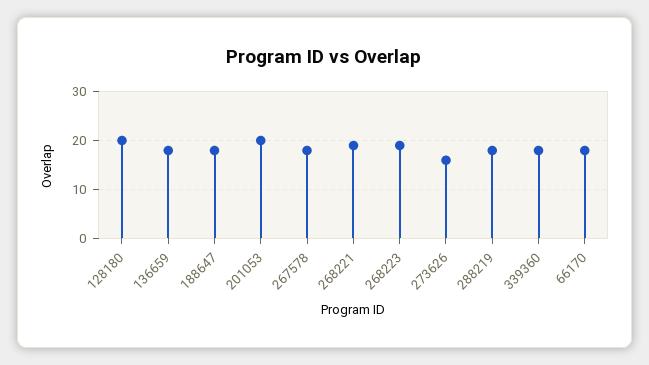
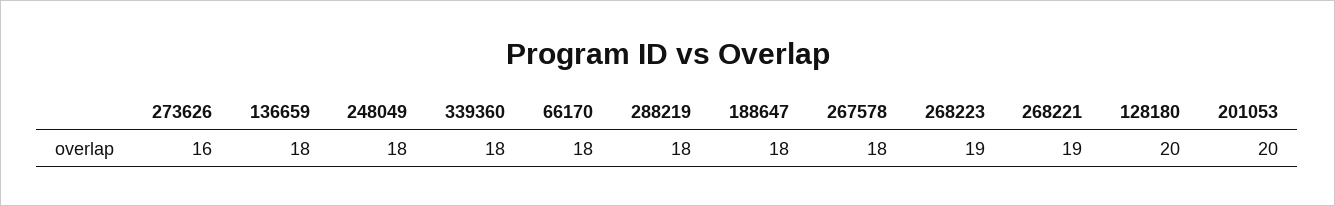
  {
    "128180": 20,
    "136659": 18,
    "188647": 18,
    "201053": 20,
    "267578": 18,
    "268221": 19,
    "268223": 19,
    "273626": 16,
    "288219": 18,
    "339360": 18,
-   "66170": 18
+   "66170": 18,
+   "248049": 18
  }

